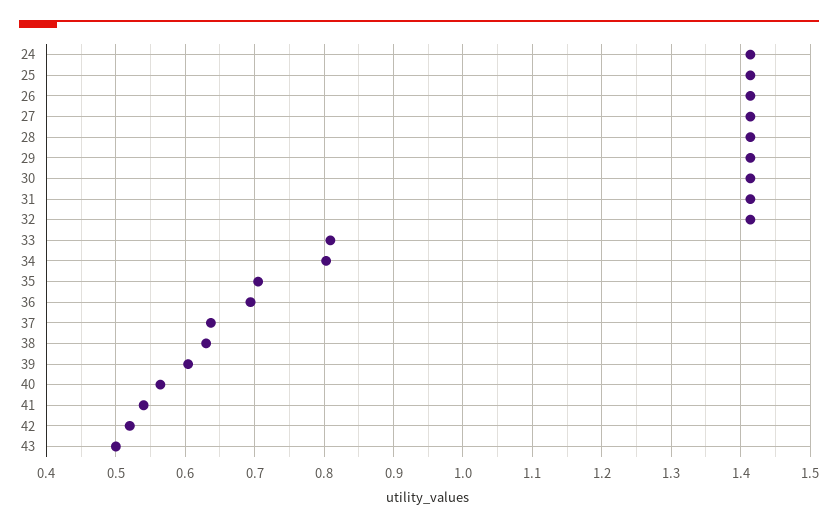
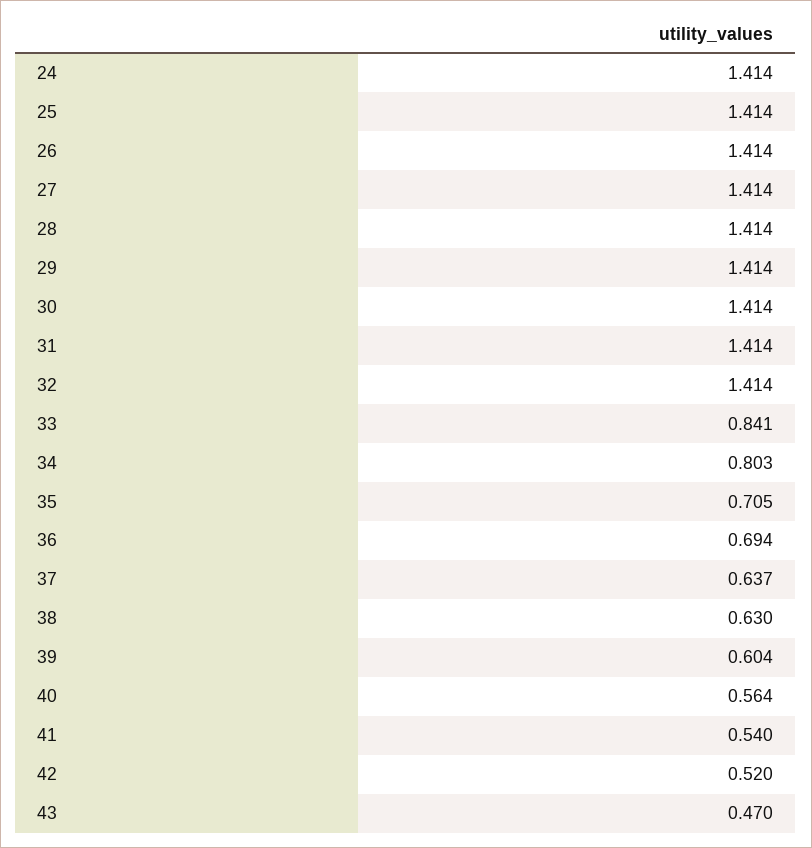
  {
    "24": 1.414,
    "25": 1.414,
    "26": 1.414,
    "27": 1.414,
    "28": 1.414,
    "29": 1.414,
    "30": 1.414,
    "31": 1.414,
    "32": 1.414,
-   "33": 0.81,
+   "33": 0.841,
    "34": 0.803,
    "35": 0.705,
    "36": 0.694,
    "37": 0.637,
    "38": 0.63,
    "39": 0.604,
    "40": 0.564,
    "41": 0.54,
    "42": 0.52,
-   "43": 0.5
+   "43": 0.47
  }

